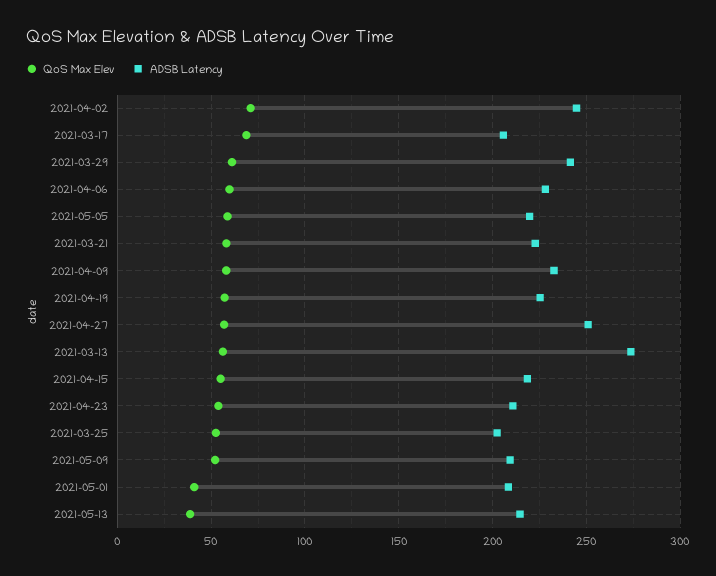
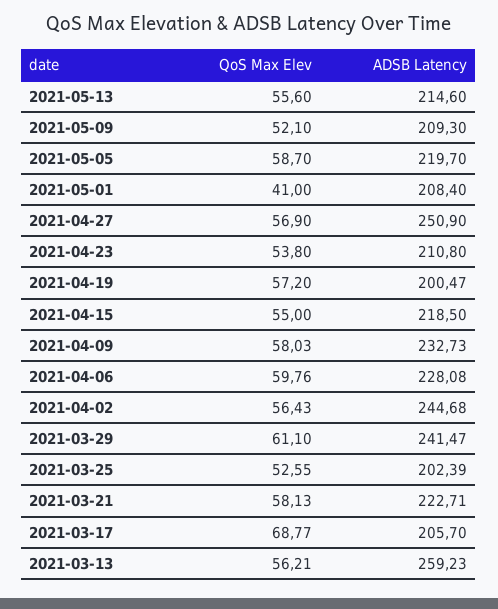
  {
    "QoS Max Elev": {
-     "2021-04-02": 70,
+     "2021-04-02": 56.43,
      "2021-03-17": 68.77,
      "2021-03-29": 61.1,
      "2021-04-06": 59.76,
      "2021-05-05": 58.7,
      "2021-03-21": 58.13,
      "2021-04-09": 58.03,
      "2021-04-19": 57.2,
      "2021-04-27": 56.9,
      "2021-03-13": 56.21,
      "2021-04-15": 55,
      "2021-04-23": 53.8,
      "2021-03-25": 52.55,
      "2021-05-09": 52.1,
      "2021-05-01": 41,
-     "2021-05-13": 40
+     "2021-05-13": 55.6
    },
    "ADSB Latency": {
      "2021-04-02": 244.68,
      "2021-03-17": 205.7,
      "2021-03-29": 241.47,
      "2021-04-06": 228.08,
      "2021-05-05": 219.7,
      "2021-03-21": 222.71,
      "2021-04-09": 232.73,
-     "2021-04-19": 225,
+     "2021-04-19": 200.47,
      "2021-04-27": 250.9,
-     "2021-03-13": 275,
+     "2021-03-13": 259.23,
      "2021-04-15": 218.5,
      "2021-04-23": 210.8,
      "2021-03-25": 202.39,
      "2021-05-09": 209.3,
      "2021-05-01": 208.4,
      "2021-05-13": 214.6
    }
  }

